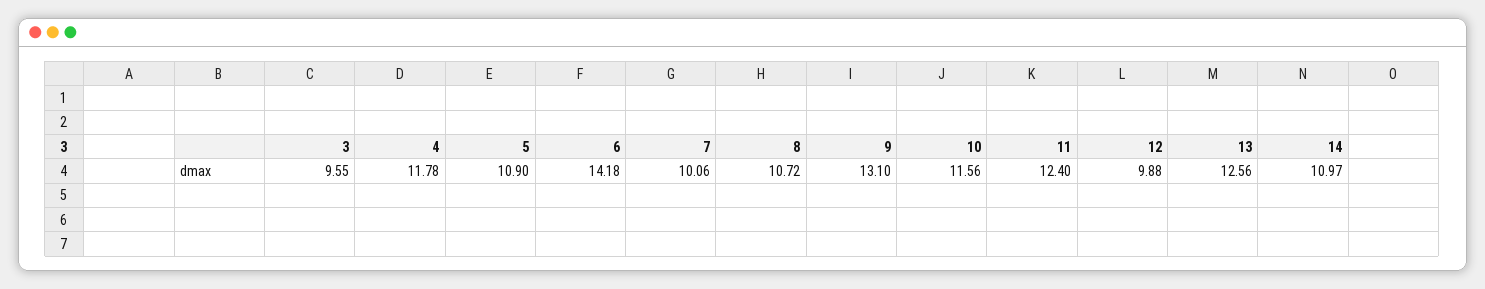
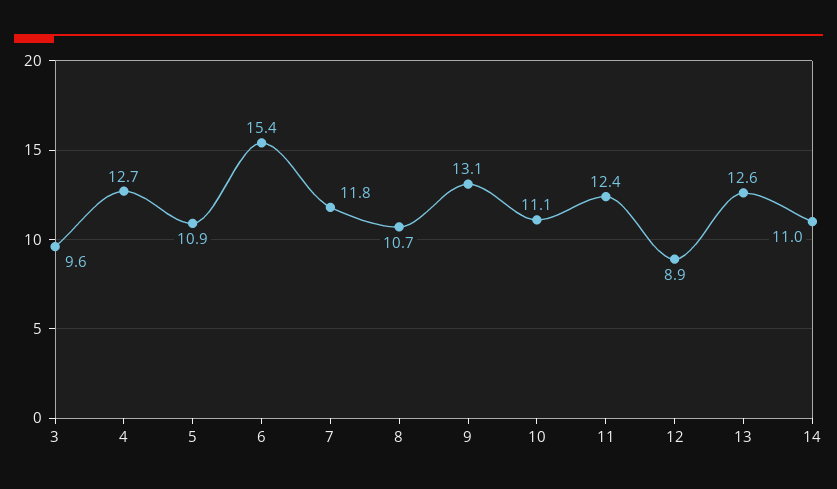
  {
    "3": 9.55,
-   "4": 11.78,
+   "4": 12.7,
    "5": 10.9,
-   "6": 14.18,
+   "6": 15.4,
-   "7": 10.06,
+   "7": 11.8,
    "8": 10.72,
    "9": 13.1,
-   "10": 11.56,
+   "10": 11.1,
    "11": 12.4,
-   "12": 9.88,
+   "12": 8.9,
    "13": 12.56,
    "14": 10.97
  }

